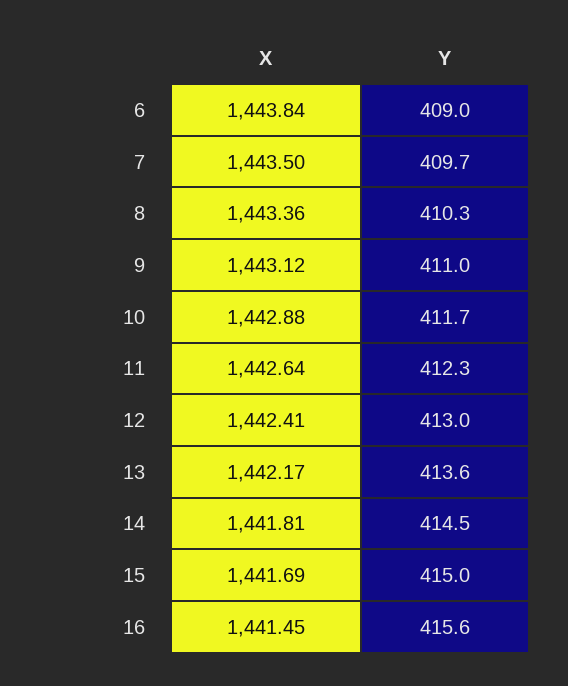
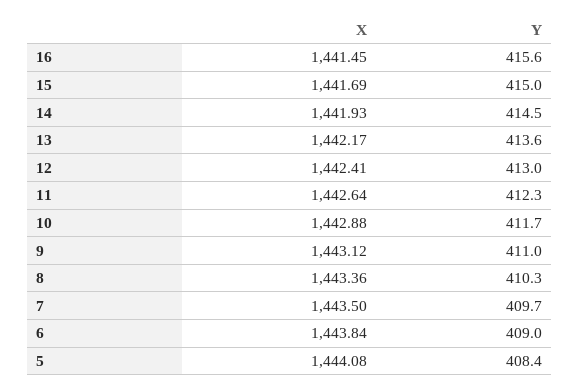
  {
    "X": {
      "6": 1443.84,
      "7": 1443.5,
      "8": 1443.36,
      "9": 1443.12,
      "10": 1442.88,
      "11": 1442.64,
      "12": 1442.41,
      "13": 1442.17,
-     "14": 1441.81,
+     "14": 1441.93,
      "15": 1441.69,
-     "16": 1441.45
+     "16": 1441.45,
+     "5": 1444.08
    },
    "Y": {
      "6": 409,
      "7": 409.7,
      "8": 410.3,
      "9": 411,
      "10": 411.7,
      "11": 412.3,
      "12": 413,
      "13": 413.6,
      "14": 414.5,
      "15": 415,
-     "16": 415.6
+     "16": 415.6,
+     "5": 408.4
    }
  }

